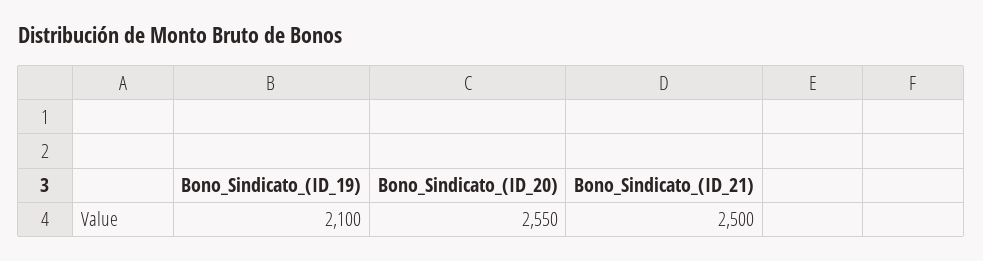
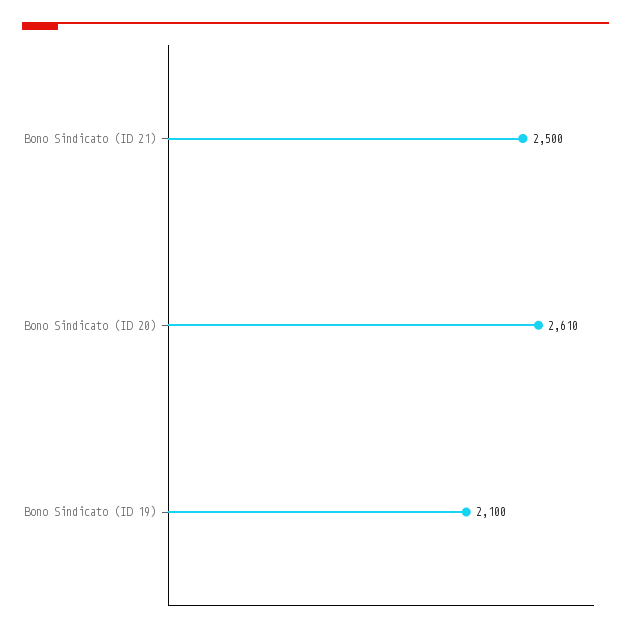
  {
    "Bono_Sindicato_(ID_19)": 2100,
-   "Bono_Sindicato_(ID_20)": 2550,
+   "Bono_Sindicato_(ID_20)": 2610,
    "Bono_Sindicato_(ID_21)": 2500
  }

